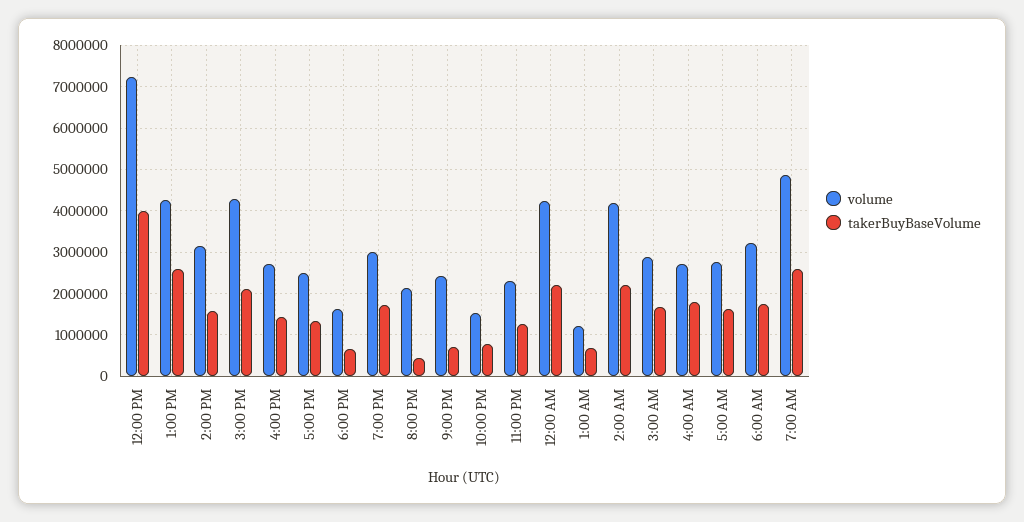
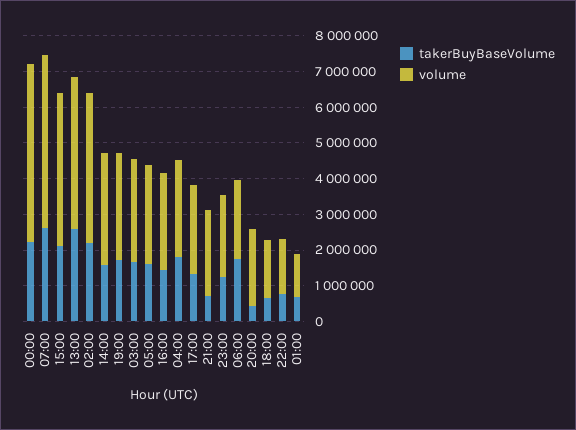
  {
    "volume": {
-     "12:00 PM": 7200000,
      "1:00 PM": 4200000,
      "2:00 PM": 3200000,
      "3:00 PM": 4200000,
      "4:00 PM": 2800000,
      "5:00 PM": 2400000,
      "6:00 PM": 1600000,
      "7:00 PM": 3000000,
      "8:00 PM": 2200000,
      "9:00 PM": 2400000,
      "10:00 PM": 1600000,
      "11:00 PM": 2200000,
-     "12:00 AM": 4200000,
+     "12:00 AM": 5000000,
      "1:00 AM": 1200000,
      "2:00 AM": 4200000,
      "3:00 AM": 2800000,
      "4:00 AM": 2800000,
      "5:00 AM": 2800000,
-     "6:00 AM": 3200000,
+     "6:00 AM": 2250000,
      "7:00 AM": 4800000
    },
    "takerBuyBaseVolume": {
-     "12:00 PM": 4000000,
      "1:00 PM": 2600000,
      "2:00 PM": 1600000,
      "3:00 PM": 2200000,
      "4:00 PM": 1400000,
      "5:00 PM": 1400000,
      "6:00 PM": 600000,
      "7:00 PM": 1800000,
      "8:00 PM": 400000,
      "9:00 PM": 800000,
      "10:00 PM": 800000,
      "11:00 PM": 1200000,
      "12:00 AM": 2200000,
      "1:00 AM": 600000,
      "2:00 AM": 2200000,
      "3:00 AM": 1600000,
      "4:00 AM": 1800000,
      "5:00 AM": 1600000,
      "6:00 AM": 1800000,
      "7:00 AM": 2600000
    }
  }

